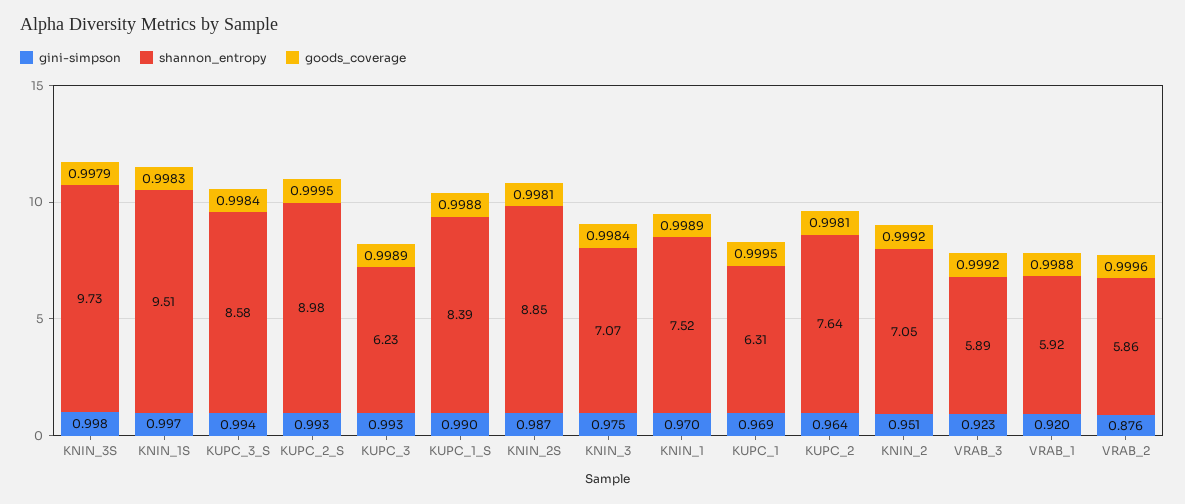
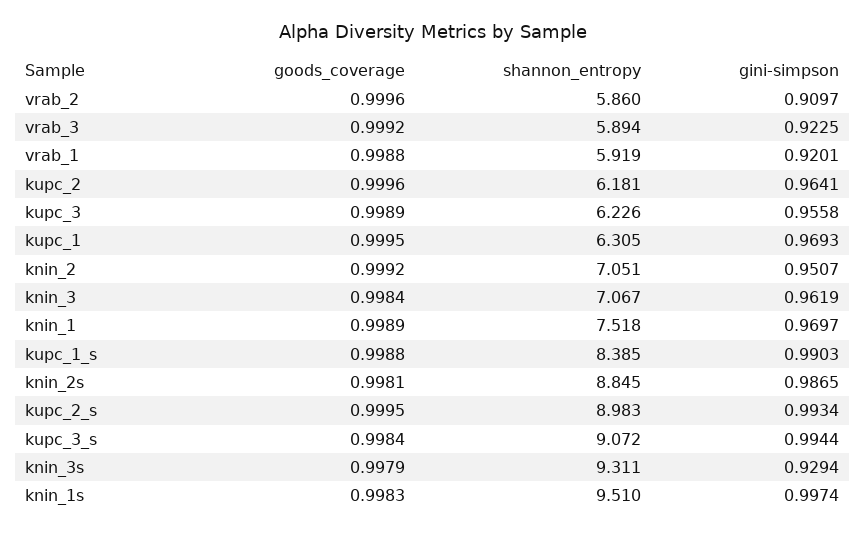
  {
    "gini-simpson": {
-     "KNIN_3S": 0.998,
+     "KNIN_3S": 0.9294,
      "KNIN_1S": 0.9974,
      "KUPC_3_S": 0.9944,
      "KUPC_2_S": 0.9934,
-     "KUPC_3": 0.993,
+     "KUPC_3": 0.9558,
      "KUPC_1_S": 0.9903,
      "KNIN_2S": 0.9865,
-     "KNIN_3": 0.975,
+     "KNIN_3": 0.9619,
      "KNIN_1": 0.9697,
      "KUPC_1": 0.9693,
      "KUPC_2": 0.9641,
      "KNIN_2": 0.9507,
      "VRAB_3": 0.9225,
      "VRAB_1": 0.9201,
-     "VRAB_2": 0.876
+     "VRAB_2": 0.9097
    },
    "shannon_entropy": {
-     "KNIN_3S": 9.73,
+     "KNIN_3S": 9.311,
      "KNIN_1S": 9.51,
-     "KUPC_3_S": 8.58,
+     "KUPC_3_S": 9.072,
      "KUPC_2_S": 8.983,
      "KUPC_3": 6.226,
      "KUPC_1_S": 8.385,
      "KNIN_2S": 8.845,
      "KNIN_3": 7.067,
      "KNIN_1": 7.518,
      "KUPC_1": 6.305,
-     "KUPC_2": 7.64,
+     "KUPC_2": 6.181,
      "KNIN_2": 7.051,
      "VRAB_3": 5.894,
      "VRAB_1": 5.919,
      "VRAB_2": 5.86
    },
    "goods_coverage": {
      "KNIN_3S": 0.9979,
      "KNIN_1S": 0.9983,
      "KUPC_3_S": 0.9984,
      "KUPC_2_S": 0.9995,
      "KUPC_3": 0.9989,
      "KUPC_1_S": 0.9988,
      "KNIN_2S": 0.9981,
      "KNIN_3": 0.9984,
      "KNIN_1": 0.9989,
      "KUPC_1": 0.9995,
-     "KUPC_2": 0.9981,
+     "KUPC_2": 0.9996,
      "KNIN_2": 0.9992,
      "VRAB_3": 0.9992,
      "VRAB_1": 0.9988,
      "VRAB_2": 0.9996
    }
  }

